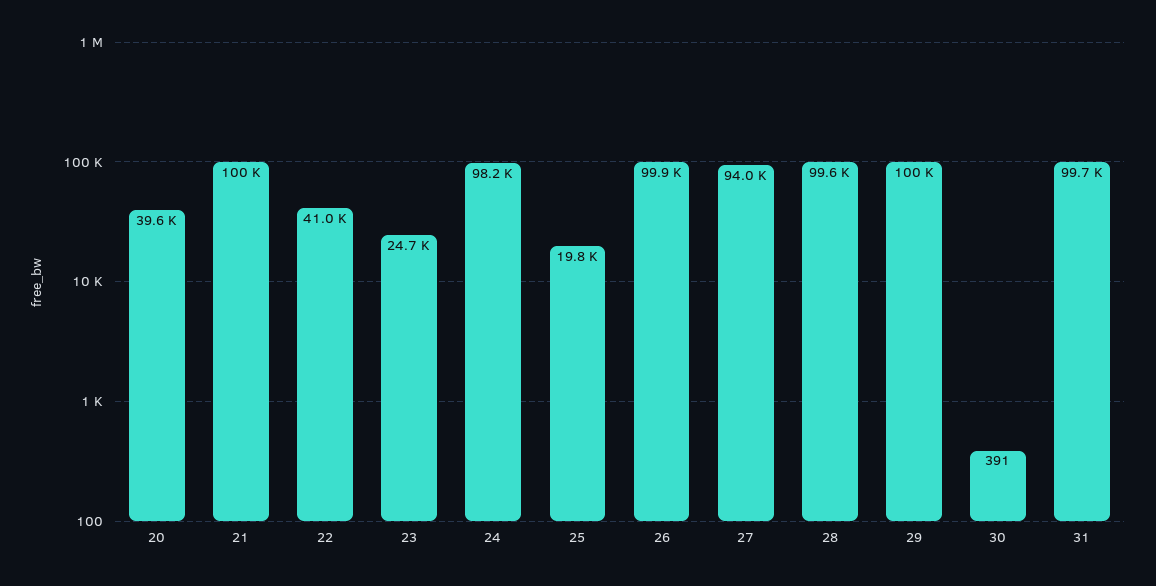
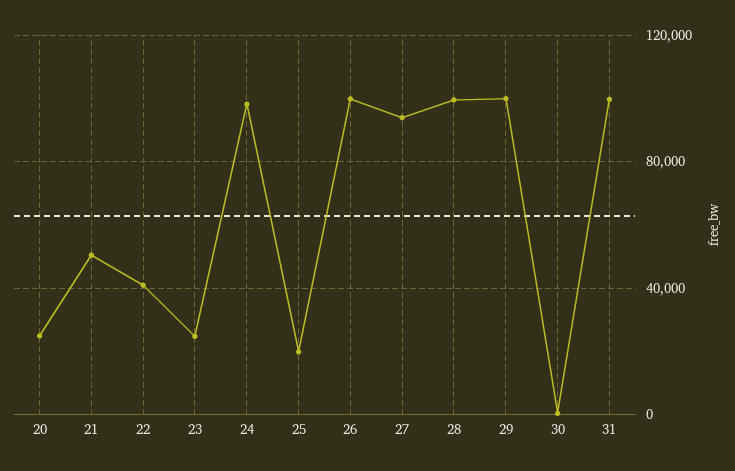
  {
-   "20": 39600,
+   "20": 25000,
-   "21": 100000,
+   "21": 50000,
    "22": 41000,
    "23": 24700,
    "24": 98200,
    "25": 19800,
    "26": 99900,
    "27": 94000,
    "28": 99600,
    "29": 100000,
    "30": 391,
    "31": 99700
  }

